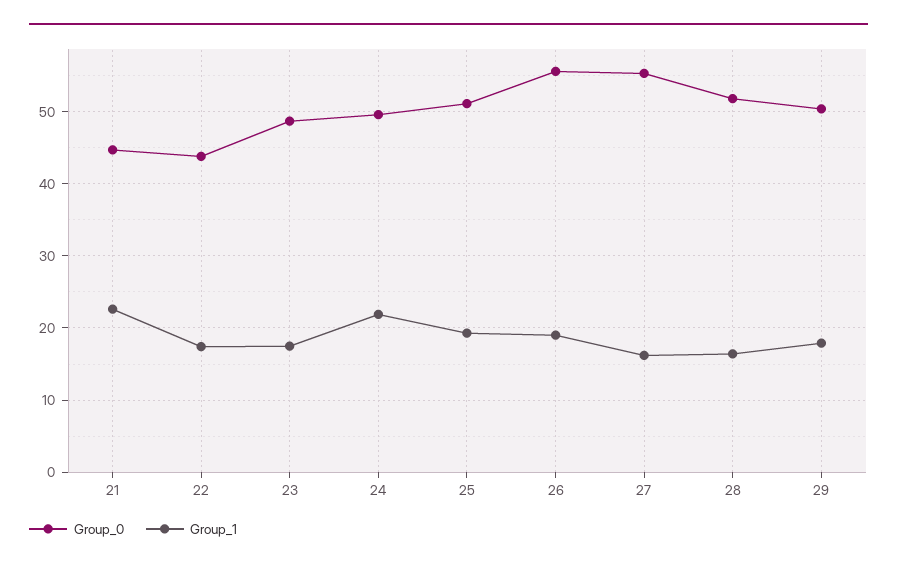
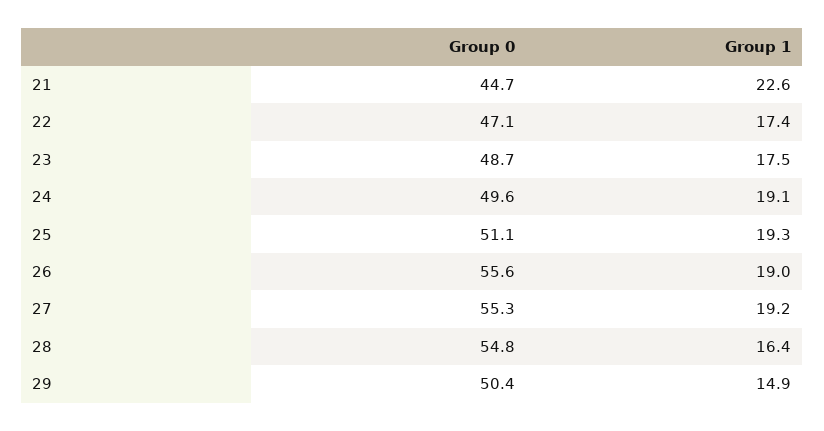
  {
    "Group_0": {
      "21": 44.7,
-     "22": 44,
+     "22": 47.1,
      "23": 48.7,
      "24": 49.6,
      "25": 51.1,
      "26": 55.6,
      "27": 55.3,
-     "28": 52,
+     "28": 54.8,
      "29": 50.4
    },
    "Group_1": {
      "21": 22.6,
      "22": 17.4,
      "23": 17.5,
-     "24": 22,
+     "24": 19.1,
      "25": 19.3,
      "26": 19,
-     "27": 16,
+     "27": 19.2,
      "28": 16.4,
-     "29": 18
+     "29": 14.9
    }
  }

